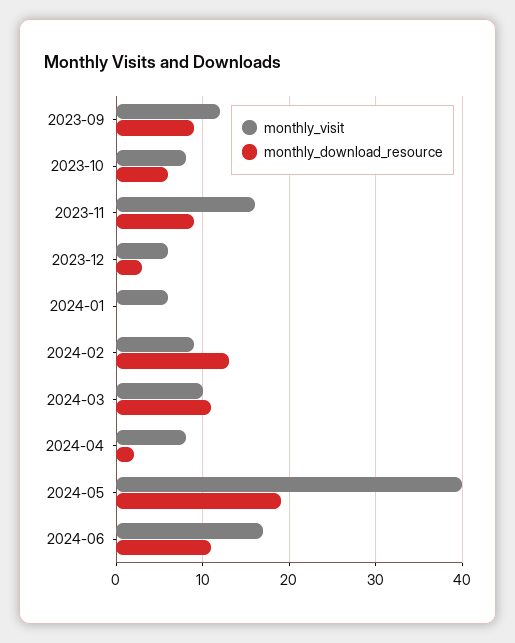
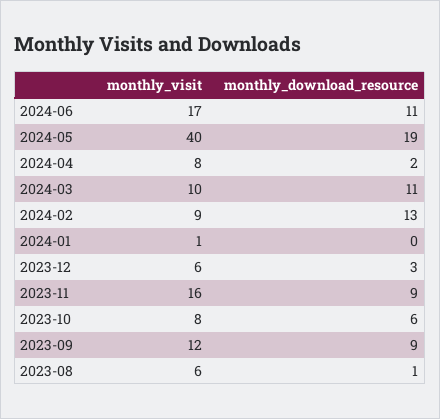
  {
    "monthly_visit": {
      "2023-09": 12,
      "2023-10": 8,
      "2023-11": 16,
      "2023-12": 6,
-     "2024-01": 6,
+     "2024-01": 1,
      "2024-02": 9,
      "2024-03": 10,
      "2024-04": 8,
      "2024-05": 40,
-     "2024-06": 17
+     "2024-06": 17,
+     "2023-08": 6
    },
    "monthly_download_resource": {
      "2023-09": 9,
      "2023-10": 6,
      "2023-11": 9,
      "2023-12": 3,
      "2024-01": 0,
      "2024-02": 13,
      "2024-03": 11,
      "2024-04": 2,
      "2024-05": 19,
-     "2024-06": 11
+     "2024-06": 11,
+     "2023-08": 1
    }
  }

